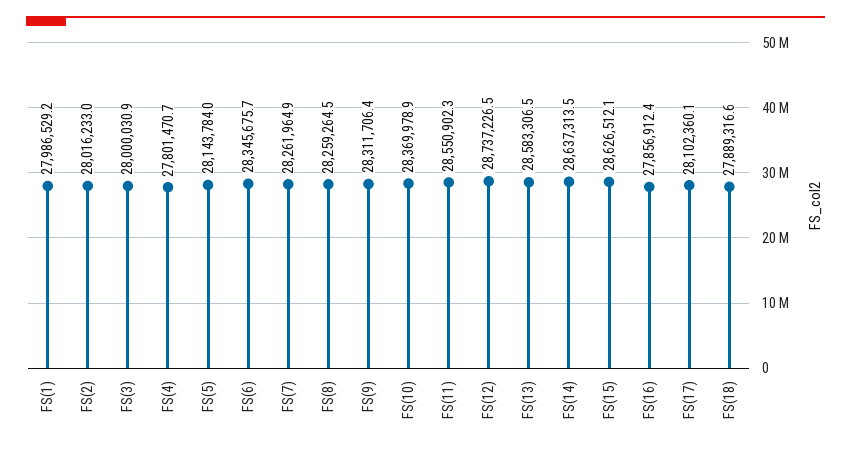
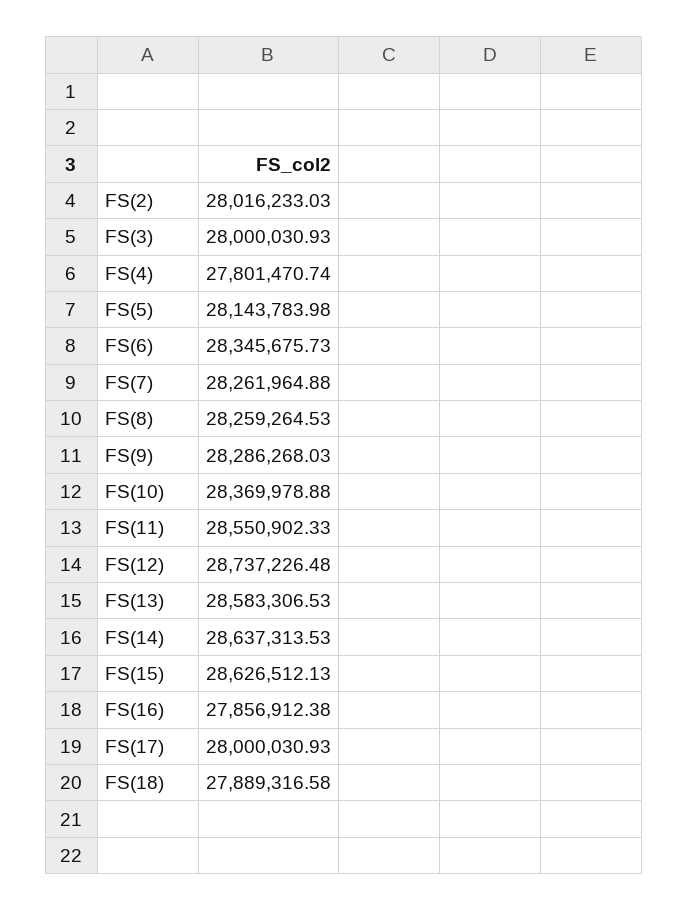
  {
-   "FS(1)": 27986529.2,
    "FS(2)": 28016233.03,
    "FS(3)": 28000030.93,
    "FS(4)": 27801470.74,
    "FS(5)": 28143783.98,
    "FS(6)": 28345675.73,
    "FS(7)": 28261964.88,
    "FS(8)": 28259264.53,
-   "FS(9)": 28311706.4,
+   "FS(9)": 28286268.03,
    "FS(10)": 28369978.88,
    "FS(11)": 28550902.33,
    "FS(12)": 28737226.48,
    "FS(13)": 28583306.53,
    "FS(14)": 28637313.53,
    "FS(15)": 28626512.13,
    "FS(16)": 27856912.38,
-   "FS(17)": 28102360.1,
+   "FS(17)": 28000030.93,
    "FS(18)": 27889316.58
  }

